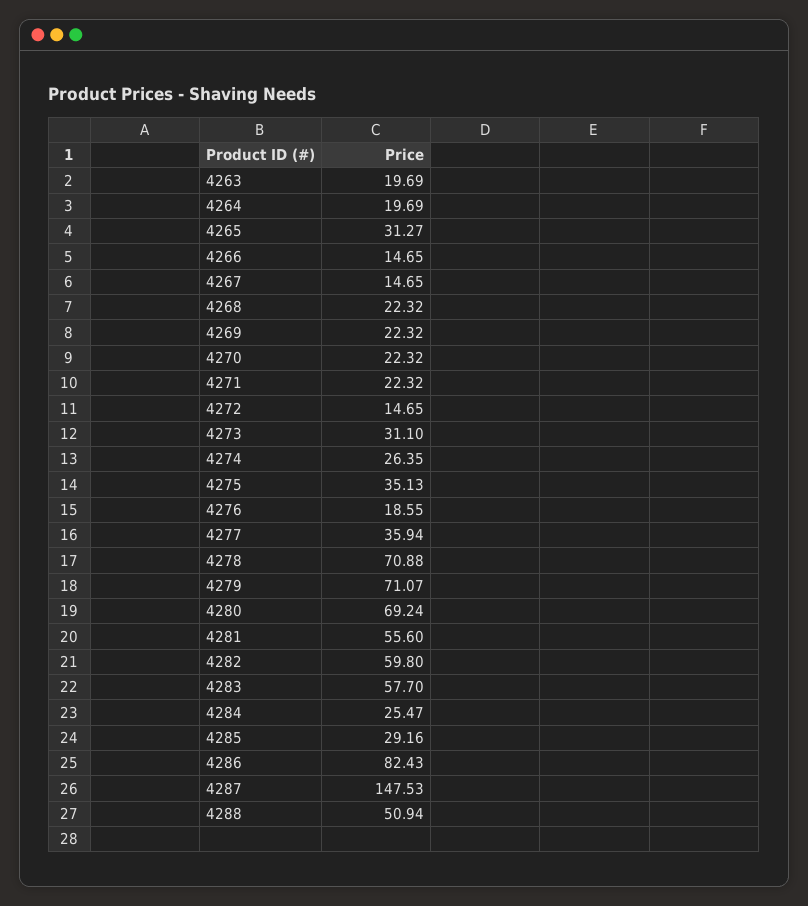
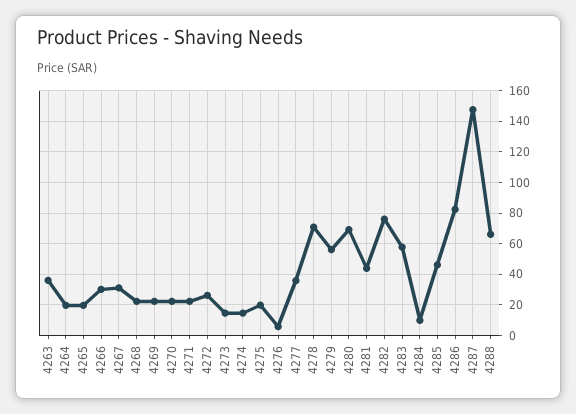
  {
-   "4263": 19.69,
+   "4263": 35,
    "4264": 19.69,
-   "4265": 31.27,
+   "4265": 20,
-   "4266": 14.65,
+   "4266": 30,
-   "4267": 14.65,
+   "4267": 30,
    "4268": 22.32,
    "4269": 22.32,
    "4270": 22.32,
    "4271": 22.32,
-   "4272": 14.65,
+   "4272": 25,
-   "4273": 31.1,
+   "4273": 15,
-   "4274": 26.35,
+   "4274": 15,
-   "4275": 35.13,
+   "4275": 20,
-   "4276": 18.55,
+   "4276": 5,
    "4277": 35.94,
    "4278": 70.88,
-   "4279": 71.07,
+   "4279": 55,
    "4280": 69.24,
-   "4281": 55.6,
+   "4281": 45,
-   "4282": 59.8,
+   "4282": 75,
    "4283": 57.7,
-   "4284": 25.47,
+   "4284": 10,
-   "4285": 29.16,
+   "4285": 45,
    "4286": 82.43,
    "4287": 147.53,
-   "4288": 50.94
+   "4288": 65
  }

